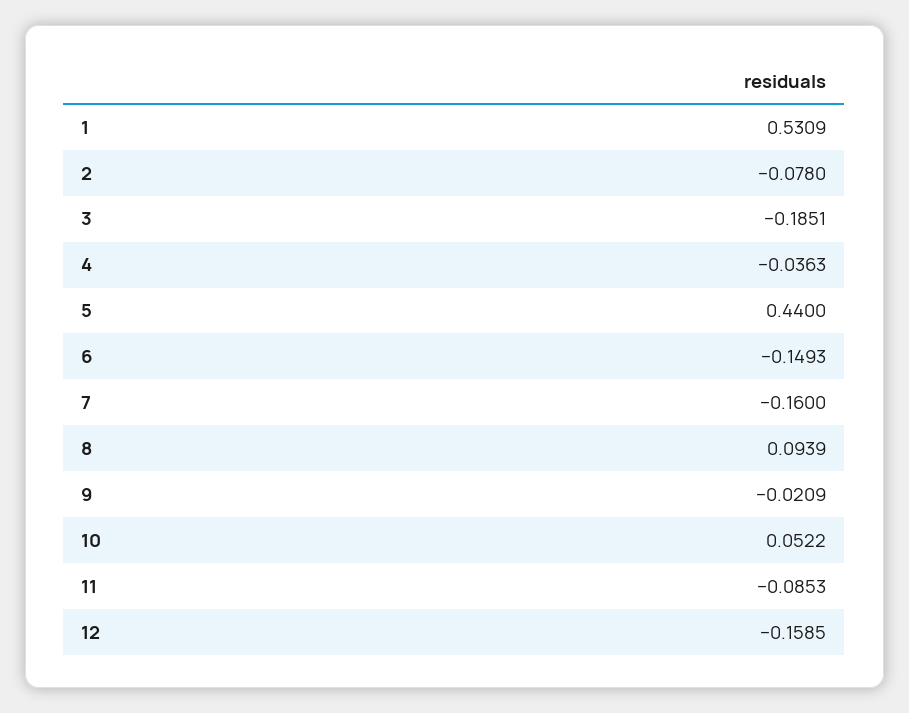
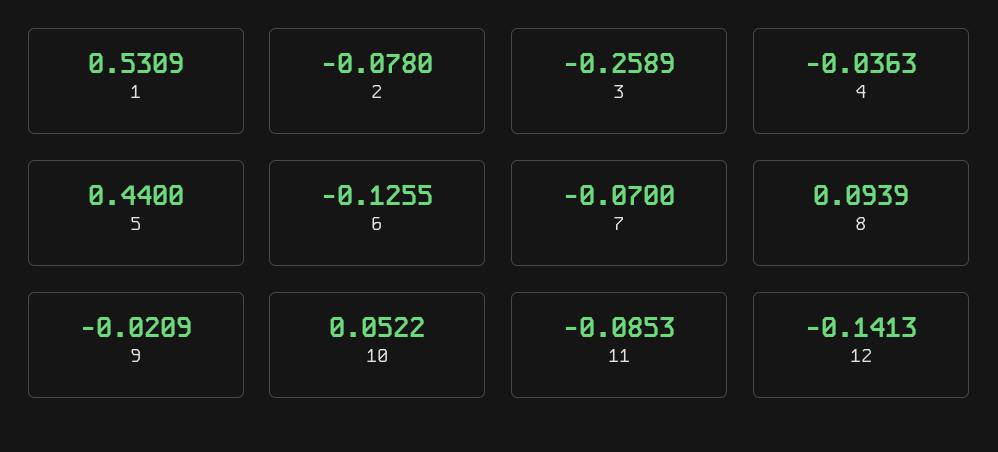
  {
    "1": 0.5309,
    "2": -0.078,
-   "3": -0.1851,
+   "3": -0.2589,
    "4": -0.0363,
    "5": 0.44,
-   "6": -0.1493,
+   "6": -0.1255,
-   "7": -0.16,
+   "7": -0.07,
    "8": 0.0939,
    "9": -0.0209,
    "10": 0.0522,
    "11": -0.0853,
-   "12": -0.1585
+   "12": -0.1413
  }

